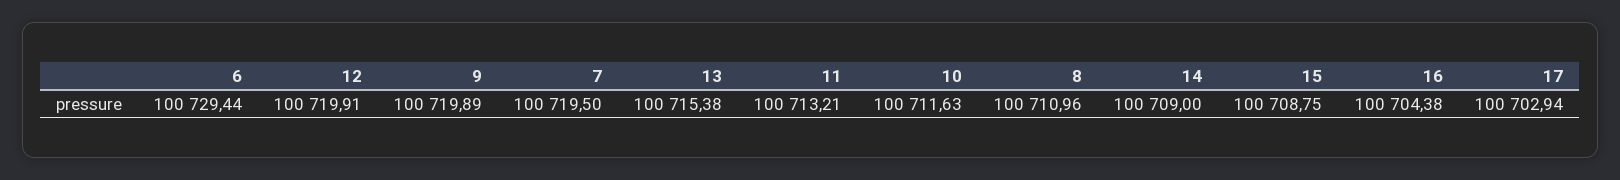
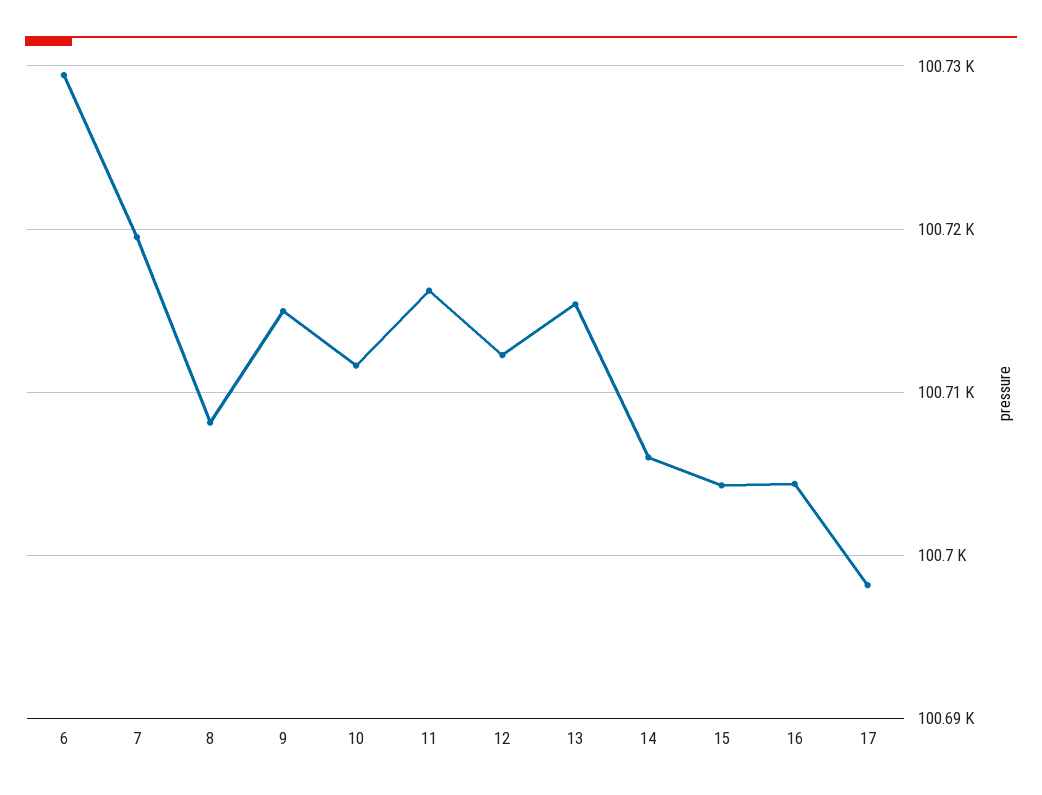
  {
    "6": 100729.44,
-   "12": 100719.91,
+   "12": 100712,
-   "9": 100719.89,
+   "9": 100715,
    "7": 100719.5,
    "13": 100715.38,
-   "11": 100713.21,
+   "11": 100716,
    "10": 100711.63,
-   "8": 100710.96,
+   "8": 100708,
-   "14": 100709,
+   "14": 100706,
-   "15": 100708.75,
+   "15": 100704,
    "16": 100704.38,
-   "17": 100702.94
+   "17": 100698
  }

